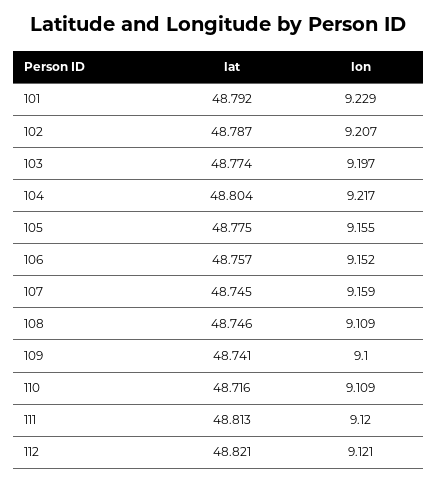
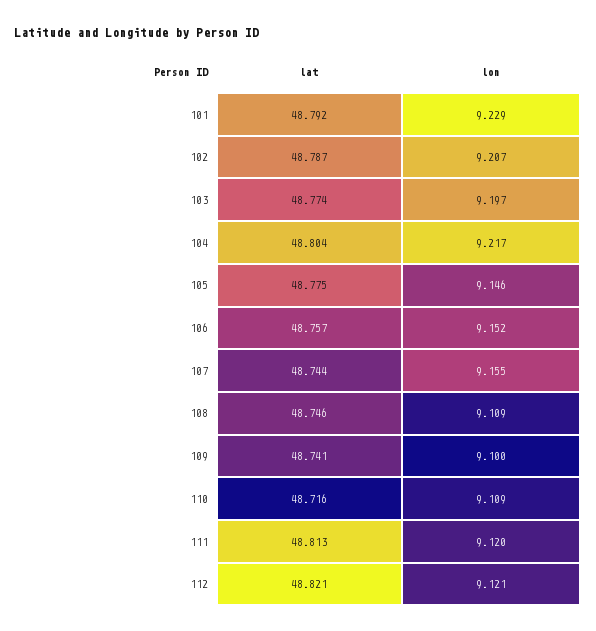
  {
    "lat": {
      "101": 48.792,
      "102": 48.787,
      "103": 48.774,
      "104": 48.804,
      "105": 48.775,
      "106": 48.757,
-     "107": 48.745,
+     "107": 48.744,
      "108": 48.746,
      "109": 48.741,
      "110": 48.716,
      "111": 48.813,
      "112": 48.821
    },
    "lon": {
      "101": 9.229,
      "102": 9.207,
      "103": 9.197,
      "104": 9.217,
-     "105": 9.155,
+     "105": 9.146,
      "106": 9.152,
-     "107": 9.159,
+     "107": 9.155,
      "108": 9.109,
      "109": 9.1,
      "110": 9.109,
      "111": 9.12,
      "112": 9.121
    }
  }

